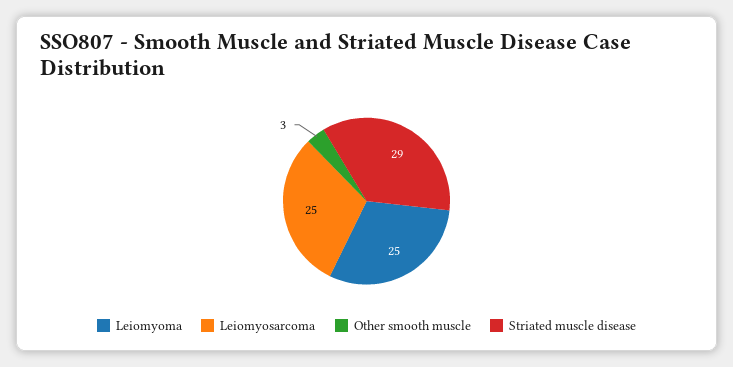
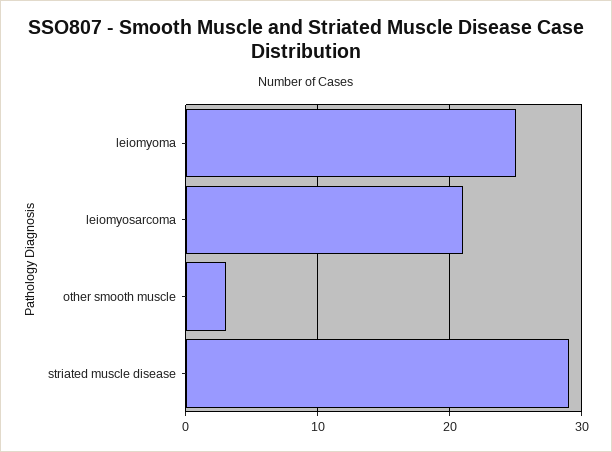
  {
    "Leiomyoma": 25,
-   "Leiomyosarcoma": 25,
+   "Leiomyosarcoma": 21,
    "Other smooth muscle": 3,
    "Striated muscle disease": 29
  }

